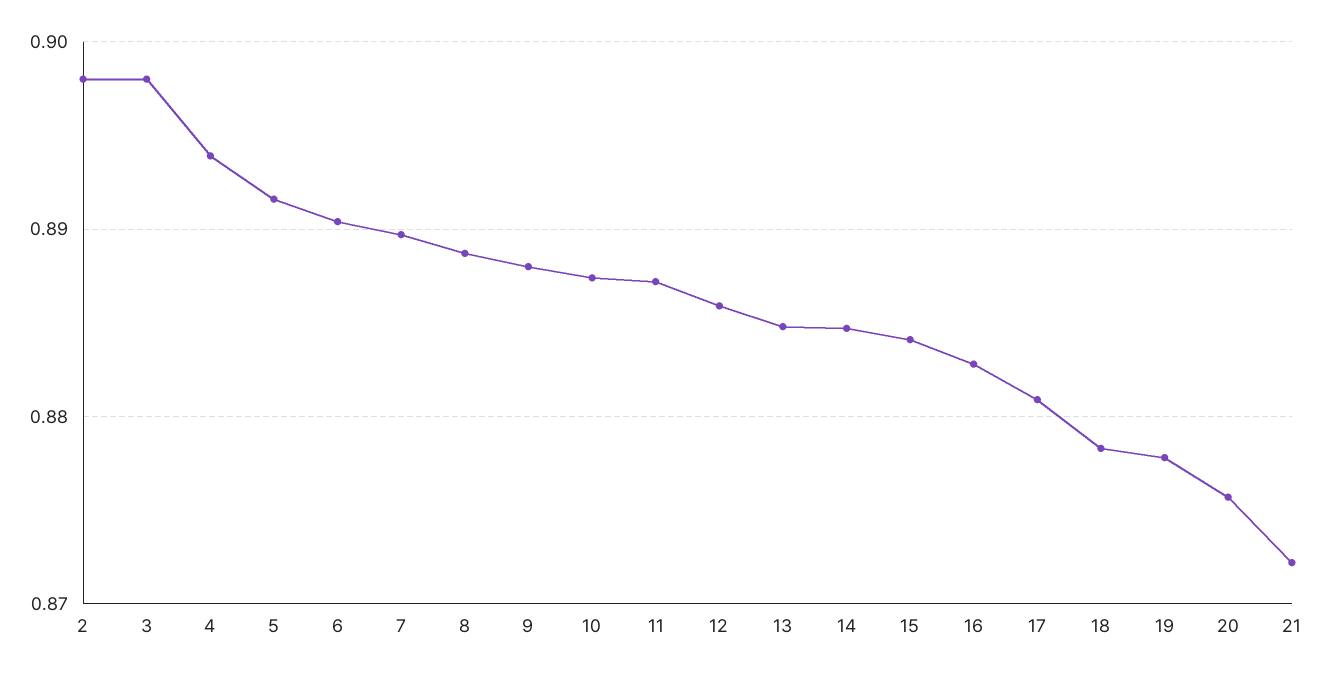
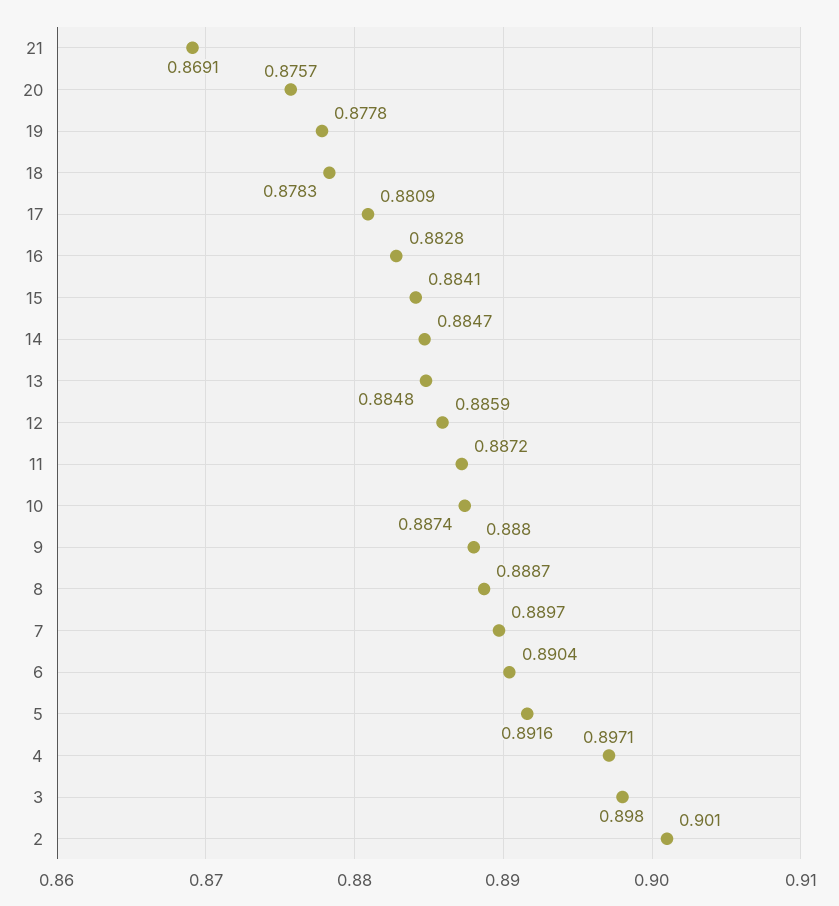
  {
-   "2": 0.898,
+   "2": 0.901,
    "3": 0.898,
-   "4": 0.894,
+   "4": 0.8971,
    "5": 0.8916,
    "6": 0.8904,
    "7": 0.8897,
    "8": 0.8887,
    "9": 0.888,
    "10": 0.8874,
    "11": 0.8872,
    "12": 0.8859,
    "13": 0.8848,
    "14": 0.8847,
    "15": 0.8841,
    "16": 0.8828,
    "17": 0.8809,
    "18": 0.8783,
    "19": 0.8778,
    "20": 0.8757,
-   "21": 0.872
+   "21": 0.8691
  }

